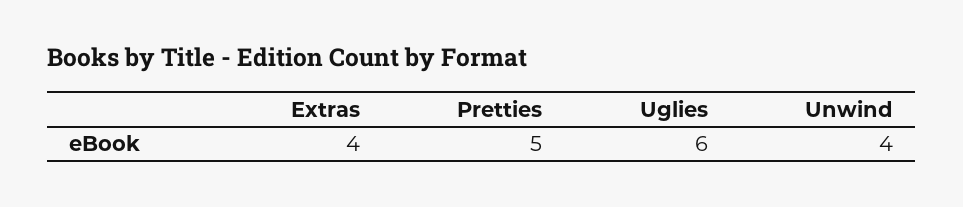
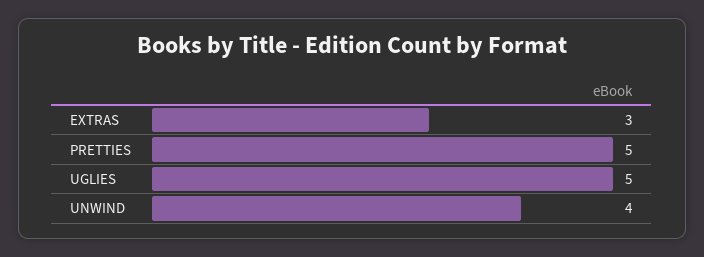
  {
-   "Extras": 4,
+   "Extras": 3,
    "Pretties": 5,
-   "Uglies": 6,
+   "Uglies": 5,
    "Unwind": 4
  }

